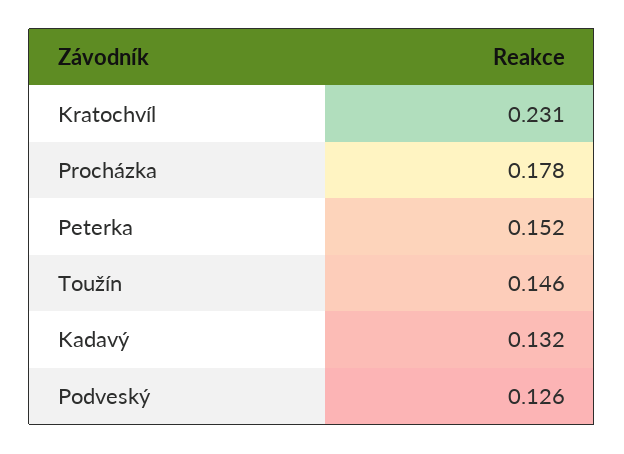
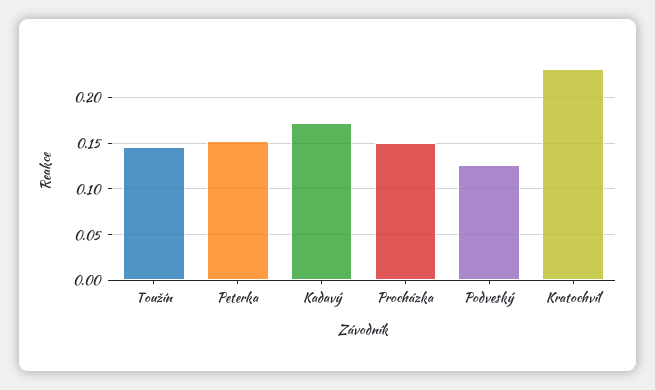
  {
    "Kratochvíl": 0.231,
-   "Procházka": 0.178,
+   "Procházka": 0.15,
    "Peterka": 0.152,
    "Toužín": 0.146,
-   "Kadavý": 0.132,
+   "Kadavý": 0.17,
    "Podveský": 0.126
  }

